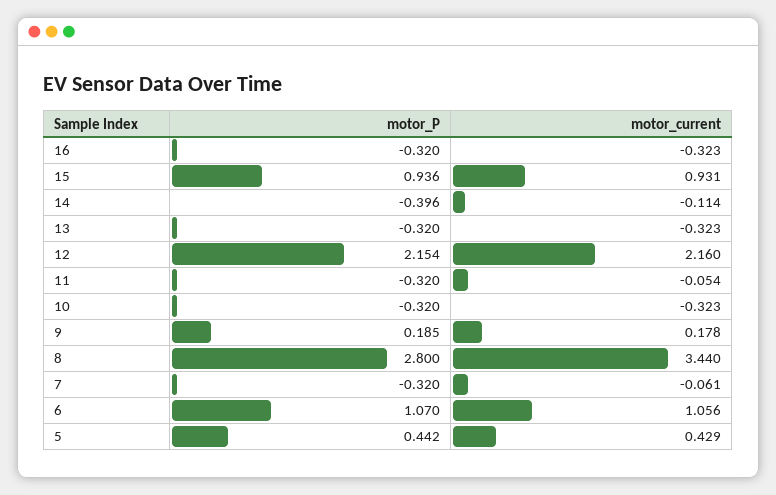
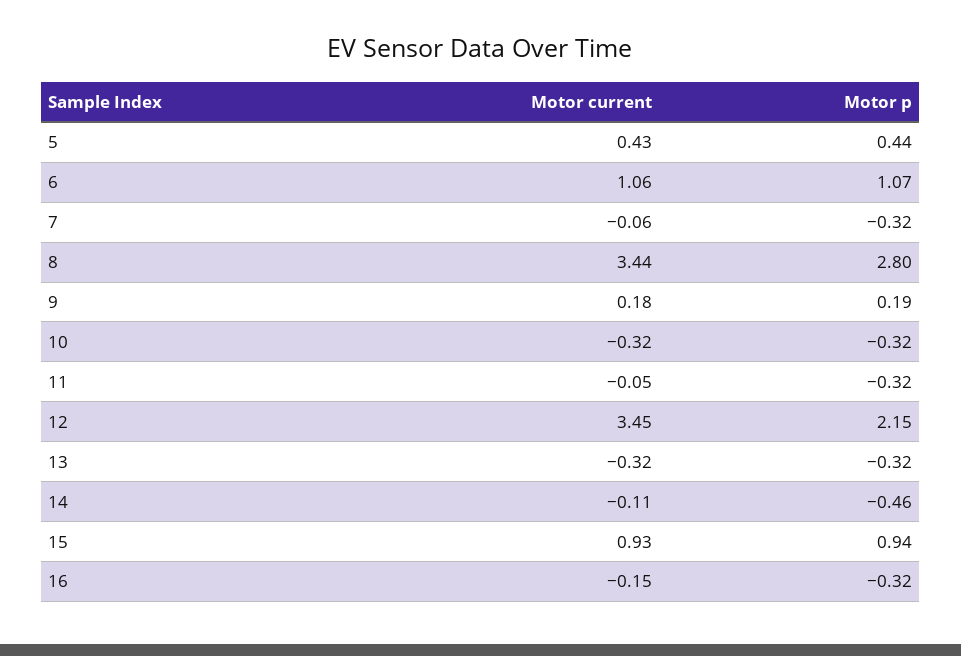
  {
    "motor_P": {
      "16": -0.32,
      "15": 0.936,
-     "14": -0.396,
+     "14": -0.46,
      "13": -0.32,
      "12": 2.154,
      "11": -0.32,
      "10": -0.32,
      "9": 0.185,
      "8": 2.8,
      "7": -0.32,
      "6": 1.07,
      "5": 0.442
    },
    "motor_current": {
-     "16": -0.323,
+     "16": -0.15,
      "15": 0.931,
      "14": -0.114,
      "13": -0.323,
-     "12": 2.16,
+     "12": 3.45,
      "11": -0.054,
      "10": -0.323,
      "9": 0.178,
      "8": 3.44,
      "7": -0.061,
      "6": 1.056,
      "5": 0.429
    }
  }

